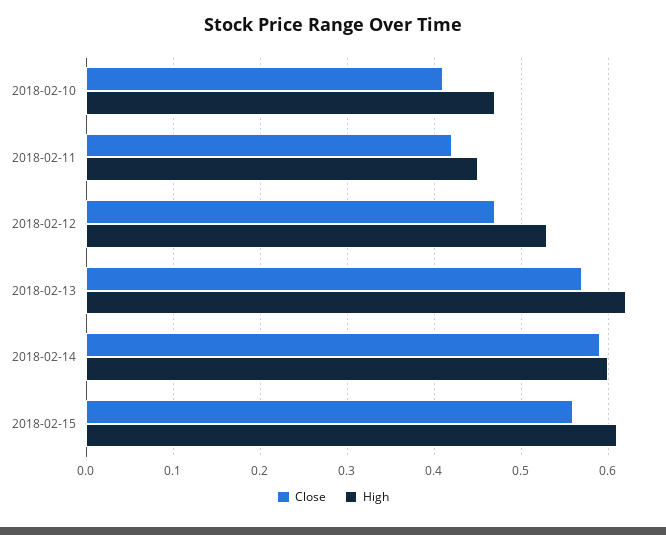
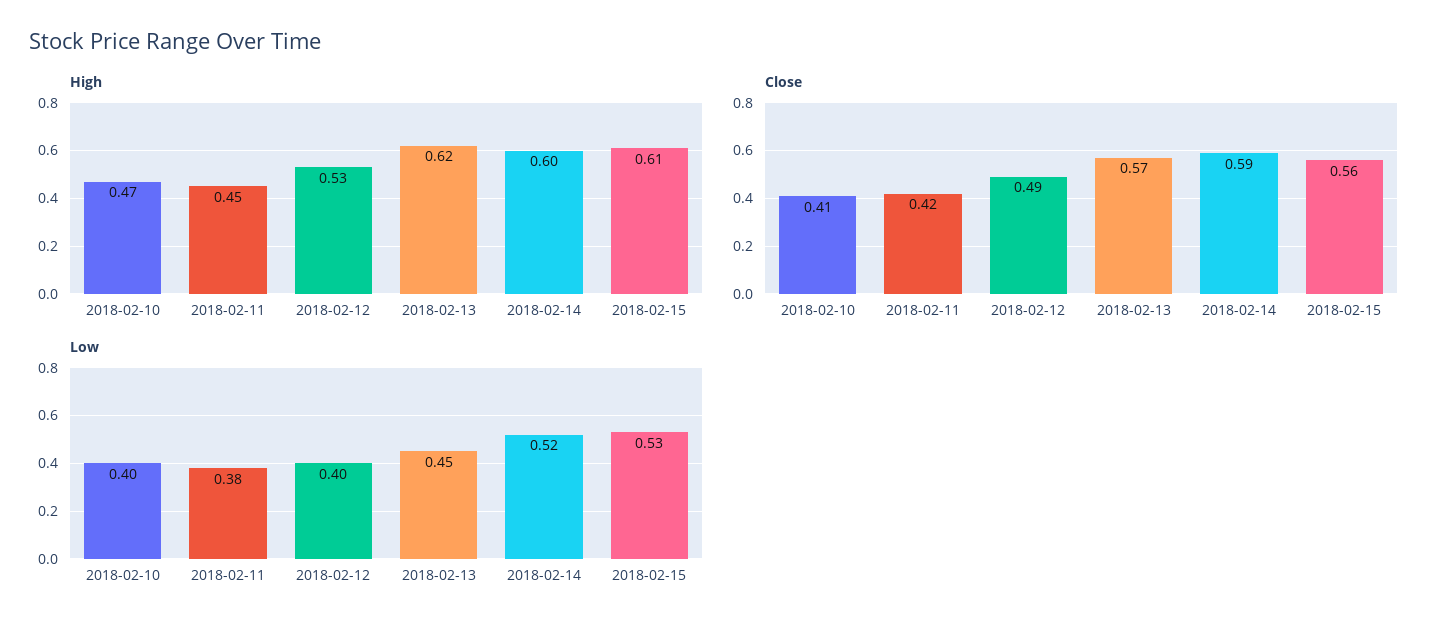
  {
    "Close": {
      "2018-02-10": 0.41,
      "2018-02-11": 0.42,
-     "2018-02-12": 0.47,
+     "2018-02-12": 0.49,
      "2018-02-13": 0.57,
      "2018-02-14": 0.59,
      "2018-02-15": 0.56
    },
    "High": {
      "2018-02-10": 0.47,
      "2018-02-11": 0.45,
      "2018-02-12": 0.53,
      "2018-02-13": 0.62,
      "2018-02-14": 0.6,
      "2018-02-15": 0.61
-   }
+   },
+   "Low": {
+     "2018-02-10": 0.4,
+     "2018-02-11": 0.38,
+     "2018-02-12": 0.4,
+     "2018-02-13": 0.45,
+     "2018-02-14": 0.52,
+     "2018-02-15": 0.53
+   }
  }

